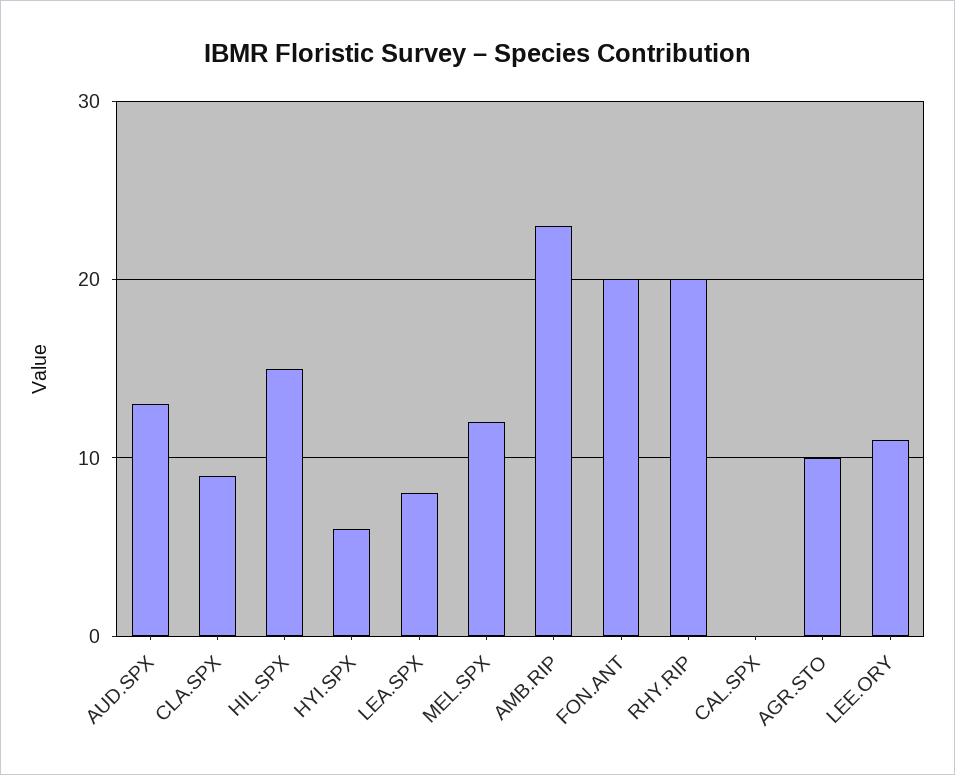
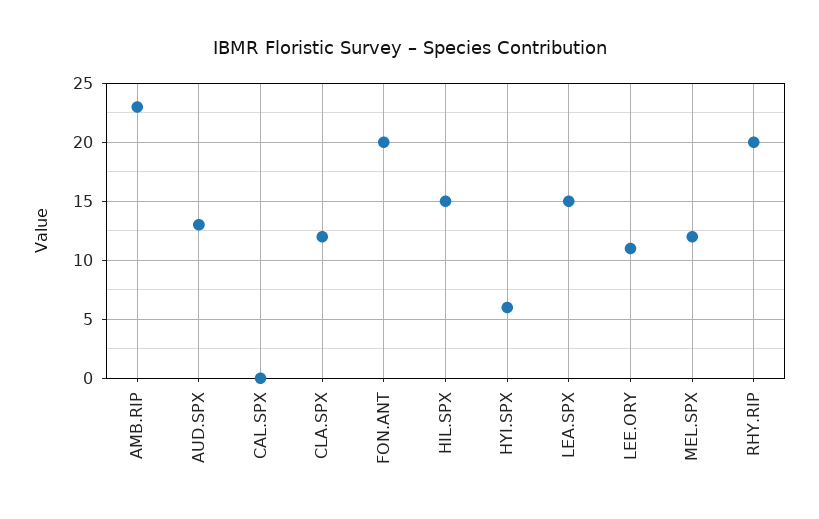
  {
    "AUD.SPX": 13,
-   "CLA.SPX": 9,
+   "CLA.SPX": 12,
    "HIL.SPX": 15,
    "HYI.SPX": 6,
-   "LEA.SPX": 8,
+   "LEA.SPX": 15,
    "MEL.SPX": 12,
    "AMB.RIP": 23,
    "FON.ANT": 20,
    "RHY.RIP": 20,
    "CAL.SPX": 0,
-   "AGR.STO": 10,
    "LEE.ORY": 11
  }

